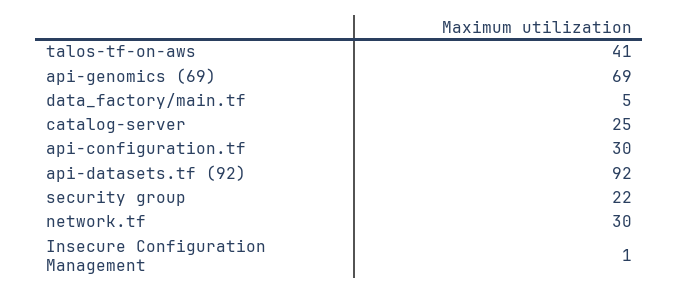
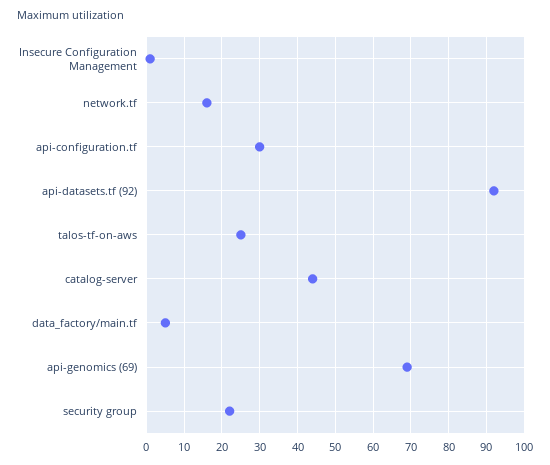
  {
-   "talos-tf-on-aws": 41,
+   "talos-tf-on-aws": 25,
    "api-genomics (69)": 69,
    "data_factory/main.tf": 5,
-   "catalog-server": 25,
+   "catalog-server": 45,
    "api-configuration.tf": 30,
    "api-datasets.tf (92)": 92,
    "security group": 22,
-   "network.tf": 30,
+   "network.tf": 15,
    "Insecure Configuration Management": 1
  }

